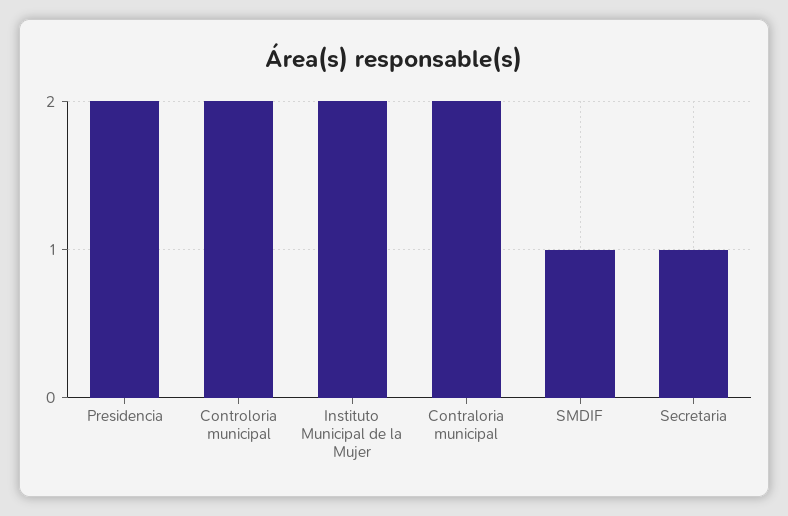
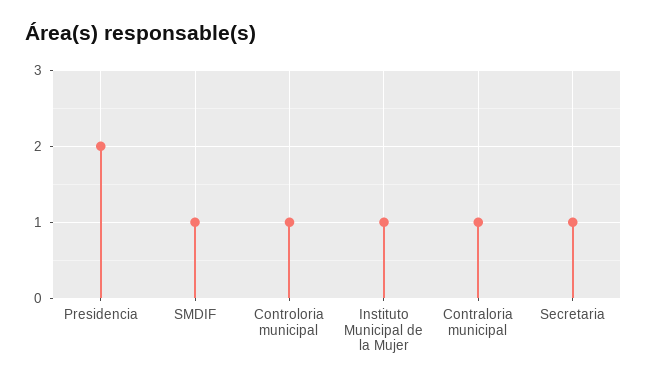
  {
    "Presidencia": 2,
-   "Controloria municipal": 2,
+   "Controloria municipal": 1,
-   "Instituto Municipal de la Mujer": 2,
+   "Instituto Municipal de la Mujer": 1,
-   "Contraloria municipal": 2,
+   "Contraloria municipal": 1,
    "SMDIF": 1,
    "Secretaria": 1
  }

